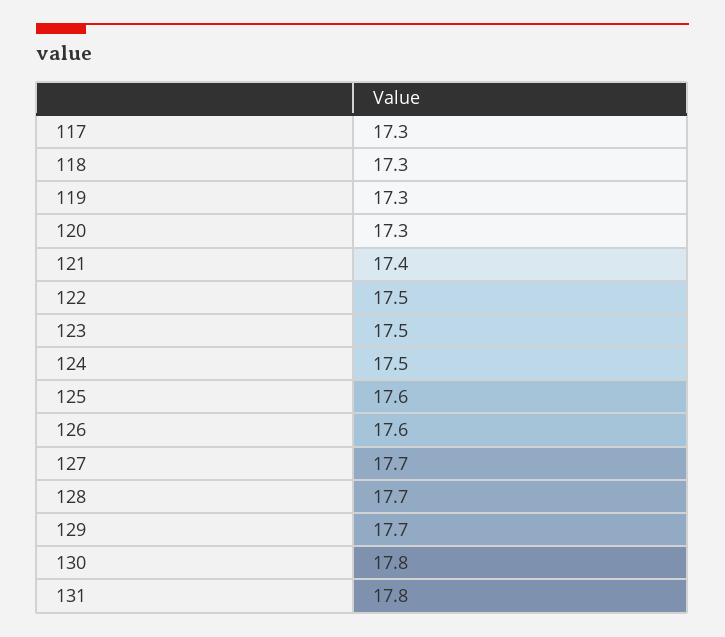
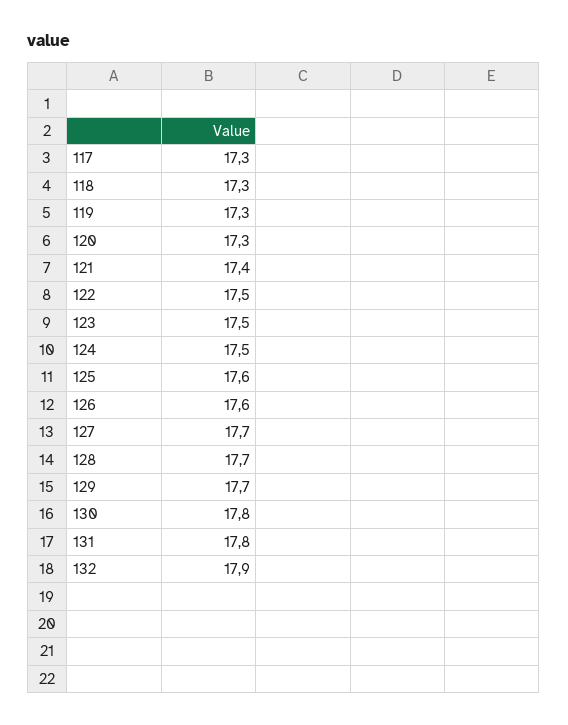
  {
    "117": 17.3,
    "118": 17.3,
    "119": 17.3,
    "120": 17.3,
    "121": 17.4,
    "122": 17.5,
    "123": 17.5,
    "124": 17.5,
    "125": 17.6,
    "126": 17.6,
    "127": 17.7,
    "128": 17.7,
    "129": 17.7,
    "130": 17.8,
-   "131": 17.8
+   "131": 17.8,
+   "132": 17.9
  }

